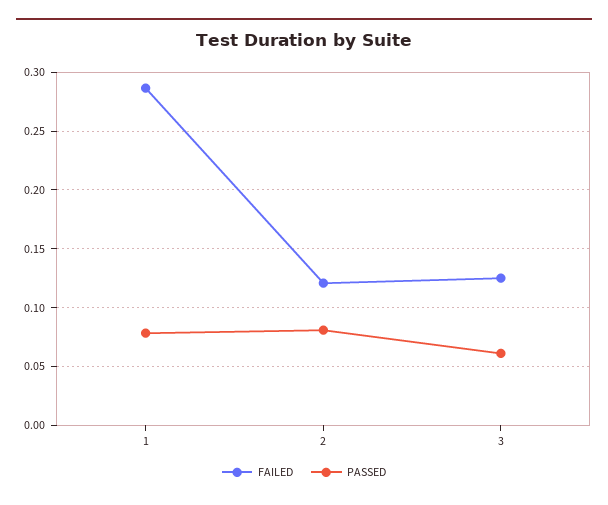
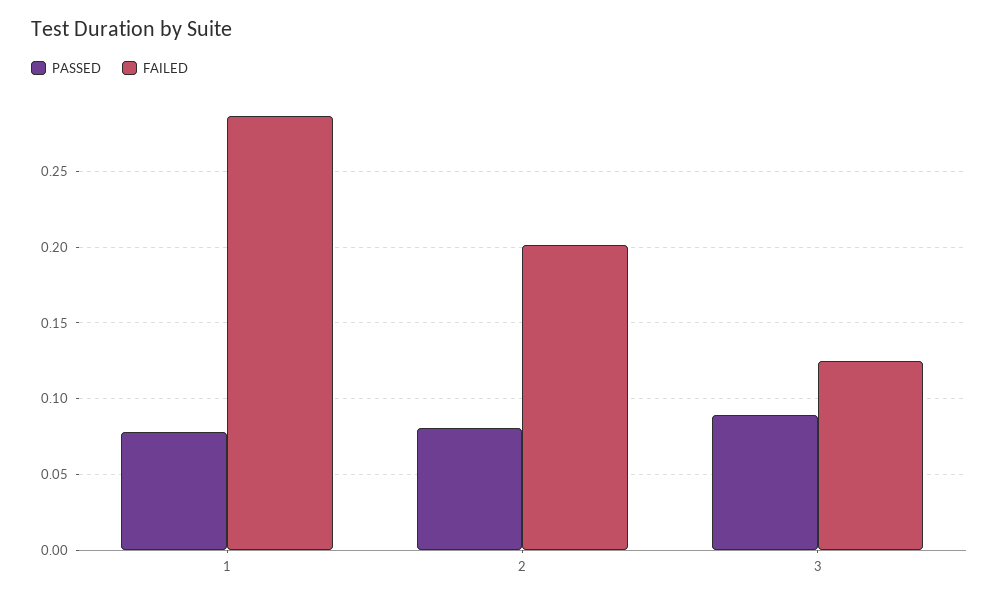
  {
    "FAILED": {
      "1": 0.285,
-     "2": 0.12,
+     "2": 0.2,
      "3": 0.125
    },
    "PASSED": {
      "1": 0.08,
      "2": 0.08,
-     "3": 0.06
+     "3": 0.09
    }
  }

